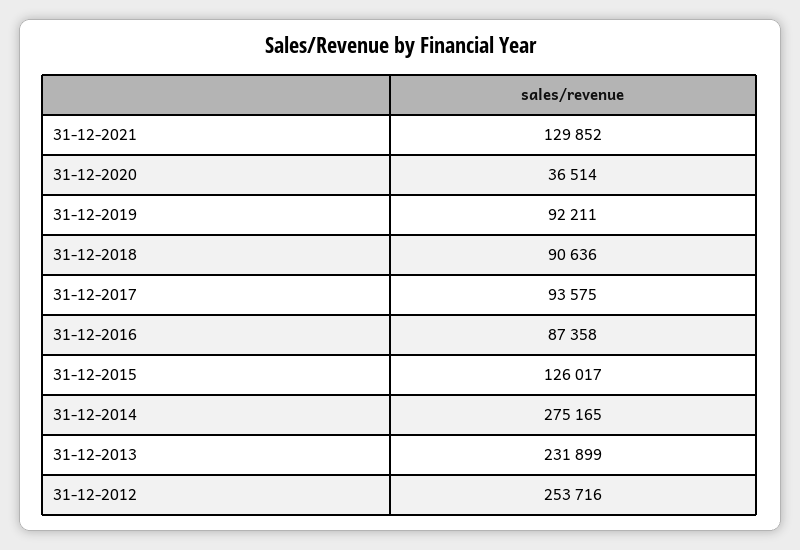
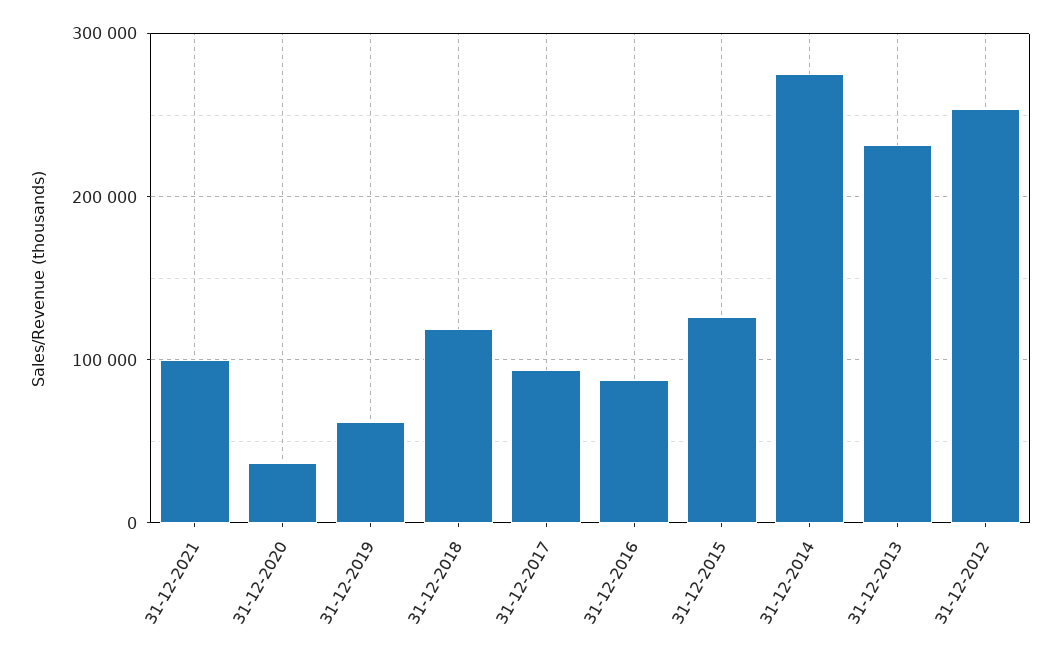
  {
-   "31-12-2021": 129852,
+   "31-12-2021": 100000,
    "31-12-2020": 36514,
-   "31-12-2019": 92211,
+   "31-12-2019": 60000,
-   "31-12-2018": 90636,
+   "31-12-2018": 120000,
    "31-12-2017": 93575,
    "31-12-2016": 87358,
    "31-12-2015": 126017,
    "31-12-2014": 275165,
    "31-12-2013": 231899,
    "31-12-2012": 253716
  }

